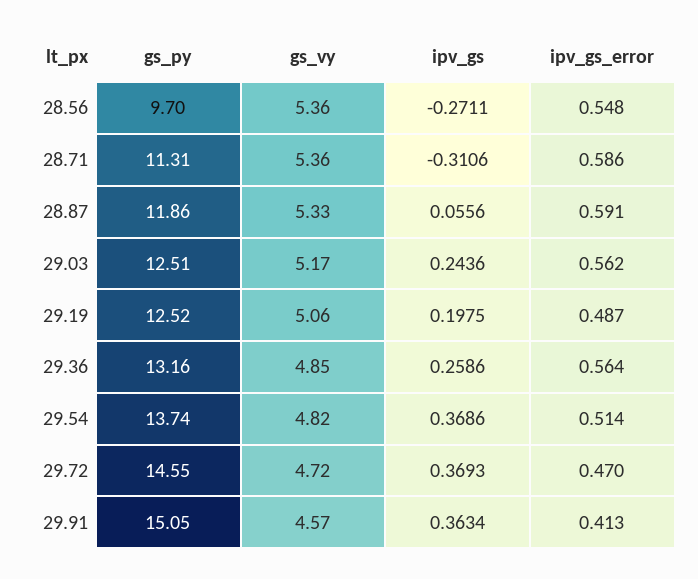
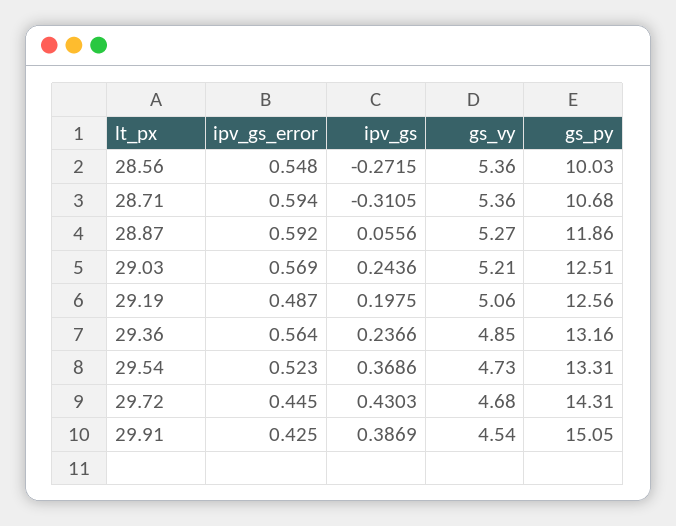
  {
    "gs_py": {
-     "28.56": 9.7,
+     "28.56": 10.03,
-     "28.71": 11.31,
+     "28.71": 10.68,
      "28.87": 11.86,
      "29.03": 12.51,
-     "29.19": 12.52,
+     "29.19": 12.56,
      "29.36": 13.16,
-     "29.54": 13.74,
+     "29.54": 13.31,
-     "29.72": 14.55,
+     "29.72": 14.31,
      "29.91": 15.05
    },
    "gs_vy": {
      "28.56": 5.36,
      "28.71": 5.36,
-     "28.87": 5.33,
+     "28.87": 5.27,
-     "29.03": 5.17,
+     "29.03": 5.21,
      "29.19": 5.06,
      "29.36": 4.85,
-     "29.54": 4.82,
+     "29.54": 4.73,
-     "29.72": 4.72,
+     "29.72": 4.68,
-     "29.91": 4.57
+     "29.91": 4.54
    },
    "ipv_gs": {
-     "28.56": -0.2711,
+     "28.56": -0.2715,
-     "28.71": -0.3106,
+     "28.71": -0.3105,
      "28.87": 0.0556,
      "29.03": 0.2436,
      "29.19": 0.1975,
-     "29.36": 0.2586,
+     "29.36": 0.2366,
      "29.54": 0.3686,
-     "29.72": 0.3693,
+     "29.72": 0.4303,
-     "29.91": 0.3634
+     "29.91": 0.3869
    },
    "ipv_gs_error": {
      "28.56": 0.548,
-     "28.71": 0.586,
+     "28.71": 0.594,
-     "28.87": 0.591,
+     "28.87": 0.592,
-     "29.03": 0.562,
+     "29.03": 0.569,
      "29.19": 0.487,
      "29.36": 0.564,
-     "29.54": 0.514,
+     "29.54": 0.523,
-     "29.72": 0.47,
+     "29.72": 0.445,
-     "29.91": 0.413
+     "29.91": 0.425
    }
  }

